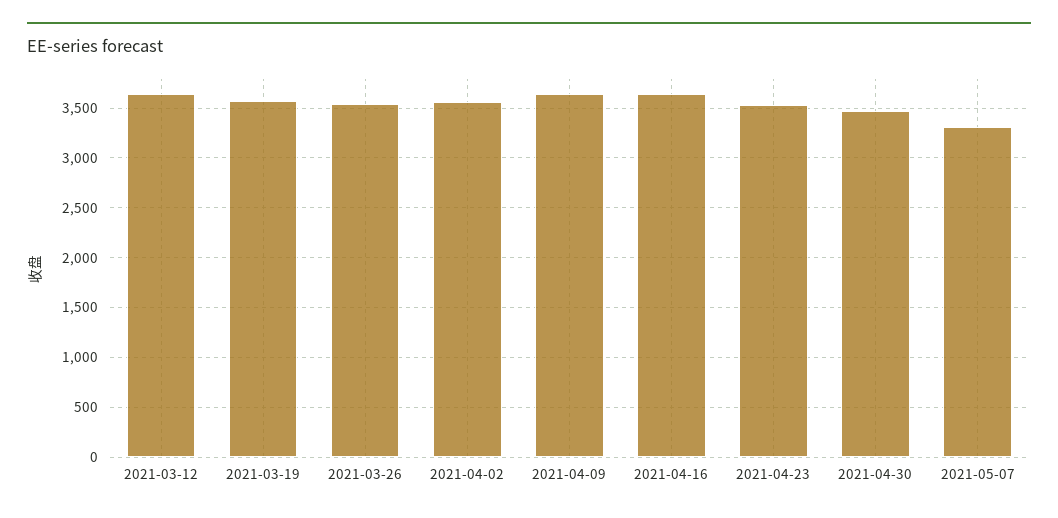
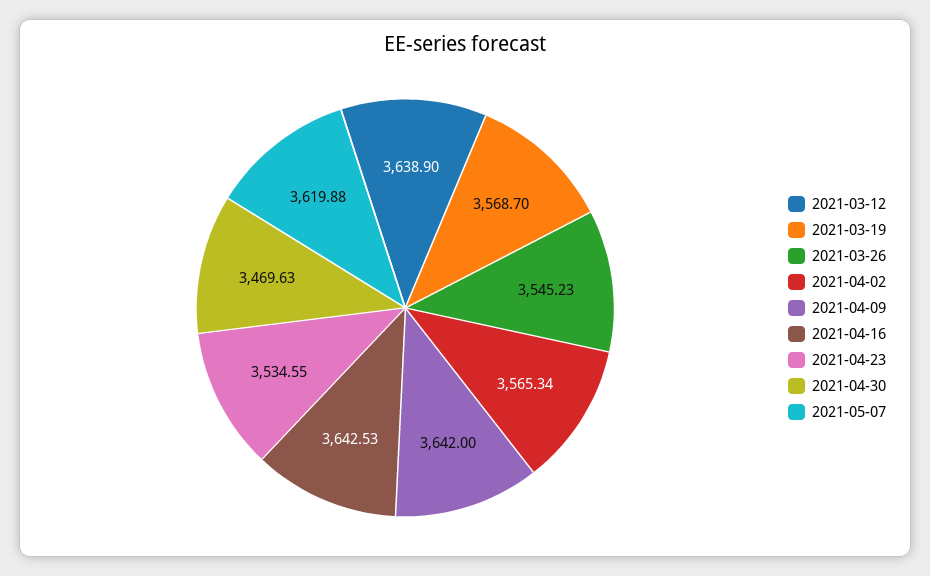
  {
    "2021-03-12": 3638.9,
    "2021-03-19": 3568.7,
    "2021-03-26": 3545.23,
    "2021-04-02": 3565.34,
    "2021-04-09": 3642,
    "2021-04-16": 3642.53,
    "2021-04-23": 3534.55,
    "2021-04-30": 3469.63,
-   "2021-05-07": 3300
+   "2021-05-07": 3619.88
  }

